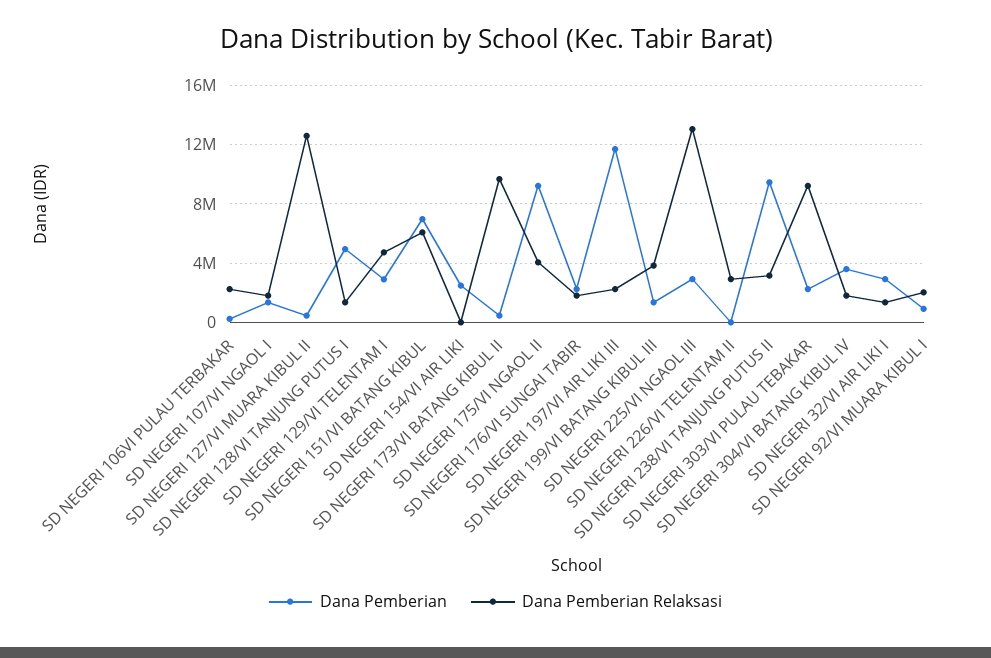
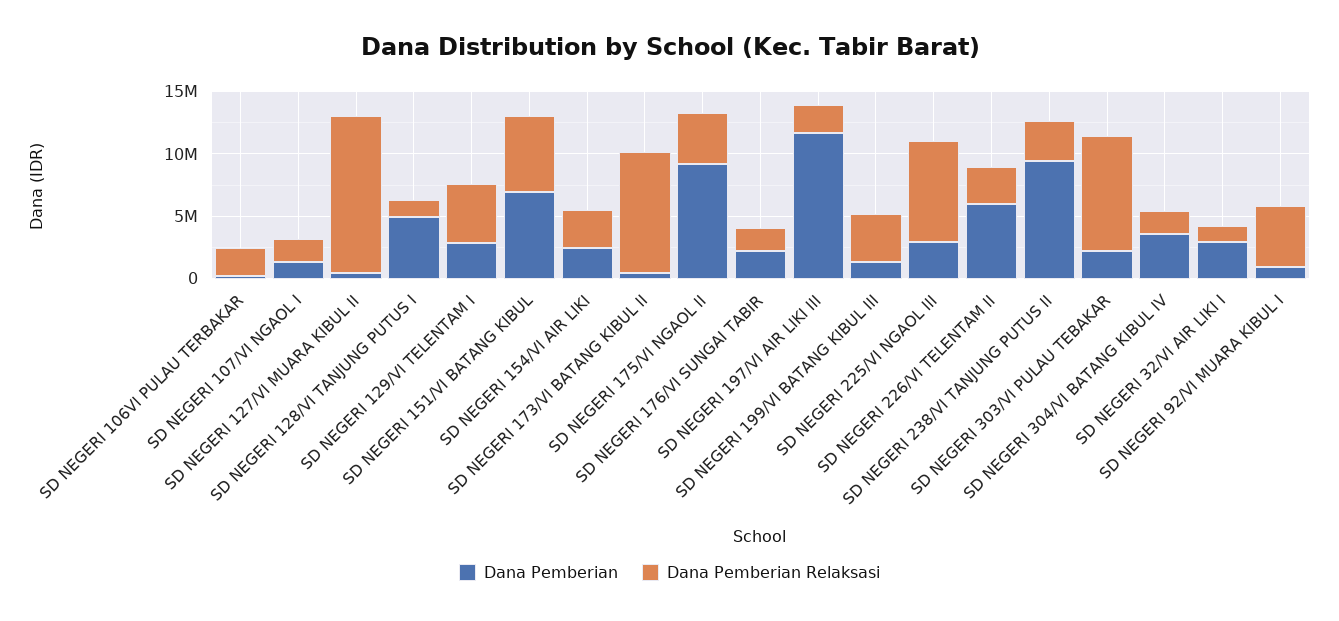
  {
    "Dana Pemberian": {
      "SD NEGERI 106VI PULAU TERBAKAR": 0,
      "SD NEGERI 107/VI NGAOL I": 1500000,
      "SD NEGERI 127/VI MUARA KIBUL II": 500000,
      "SD NEGERI 128/VI TANJUNG PUTUS I": 5000000,
      "SD NEGERI 129/VI TELENTAM I": 3000000,
      "SD NEGERI 151/VI BATANG KIBUL": 7000000,
      "SD NEGERI 154/VI AIR LIKI": 2500000,
      "SD NEGERI 173/VI BATANG KIBUL II": 500000,
      "SD NEGERI 175/VI NGAOL II": 9000000,
      "SD NEGERI 176/VI SUNGAI TABIR": 2500000,
      "SD NEGERI 197/VI AIR LIKI III": 11500000,
      "SD NEGERI 199/VI BATANG KIBUL III": 1500000,
      "SD NEGERI 225/VI NGAOL III": 3000000,
-     "SD NEGERI 226/VI TELENTAM II": 0,
+     "SD NEGERI 226/VI TELENTAM II": 6000000,
      "SD NEGERI 238/VI TANJUNG PUTUS II": 9500000,
      "SD NEGERI 303/VI PULAU TEBAKAR": 2500000,
      "SD NEGERI 304/VI BATANG KIBUL IV": 3500000,
      "SD NEGERI 32/VI AIR LIKI I": 3000000,
      "SD NEGERI 92/VI MUARA KIBUL I": 1000000
    },
    "Dana Pemberian Relaksasi": {
      "SD NEGERI 106VI PULAU TERBAKAR": 2500000,
      "SD NEGERI 107/VI NGAOL I": 2000000,
      "SD NEGERI 127/VI MUARA KIBUL II": 12500000,
      "SD NEGERI 128/VI TANJUNG PUTUS I": 1500000,
      "SD NEGERI 129/VI TELENTAM I": 4500000,
      "SD NEGERI 151/VI BATANG KIBUL": 6000000,
-     "SD NEGERI 154/VI AIR LIKI": 0,
+     "SD NEGERI 154/VI AIR LIKI": 3000000,
      "SD NEGERI 173/VI BATANG KIBUL II": 9500000,
      "SD NEGERI 175/VI NGAOL II": 4000000,
      "SD NEGERI 176/VI SUNGAI TABIR": 2000000,
      "SD NEGERI 197/VI AIR LIKI III": 2500000,
      "SD NEGERI 199/VI BATANG KIBUL III": 4000000,
-     "SD NEGERI 225/VI NGAOL III": 13000000,
+     "SD NEGERI 225/VI NGAOL III": 8000000,
      "SD NEGERI 226/VI TELENTAM II": 3000000,
      "SD NEGERI 238/VI TANJUNG PUTUS II": 3000000,
      "SD NEGERI 303/VI PULAU TEBAKAR": 9000000,
      "SD NEGERI 304/VI BATANG KIBUL IV": 2000000,
      "SD NEGERI 32/VI AIR LIKI I": 1500000,
-     "SD NEGERI 92/VI MUARA KIBUL I": 2000000
+     "SD NEGERI 92/VI MUARA KIBUL I": 5000000
    }
  }

